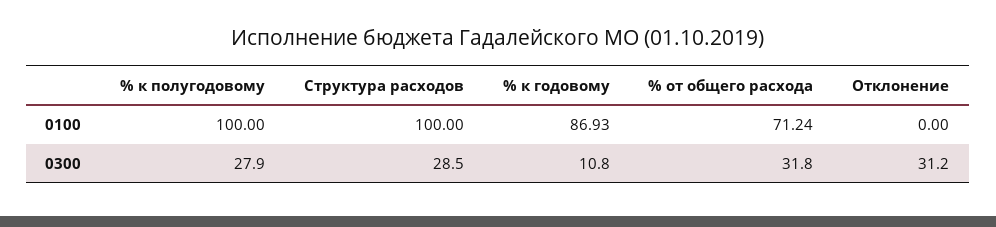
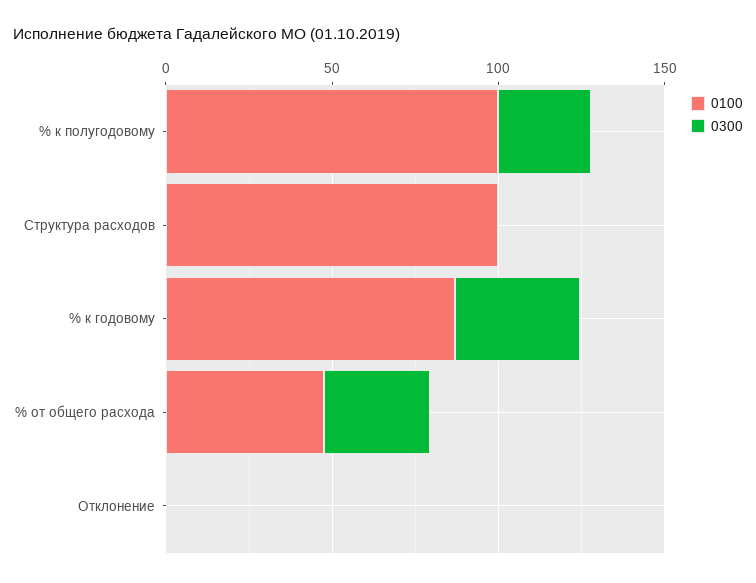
  {
    "0100": {
      "% к полугодовому": 100,
      "Структура расходов": 100,
      "% к годовому": 86.93,
-     "% от общего расхода": 71.24,
+     "% от общего расхода": 50,
      "Отклонение": 0
    },
    "0300": {
      "% к полугодовому": 27.9,
-     "Структура расходов": 28.5,
+     "Структура расходов": 0,
-     "% к годовому": 10.8,
+     "% к годовому": 40,
      "% от общего расхода": 31.8,
-     "Отклонение": 31.2
+     "Отклонение": 0
    }
  }

